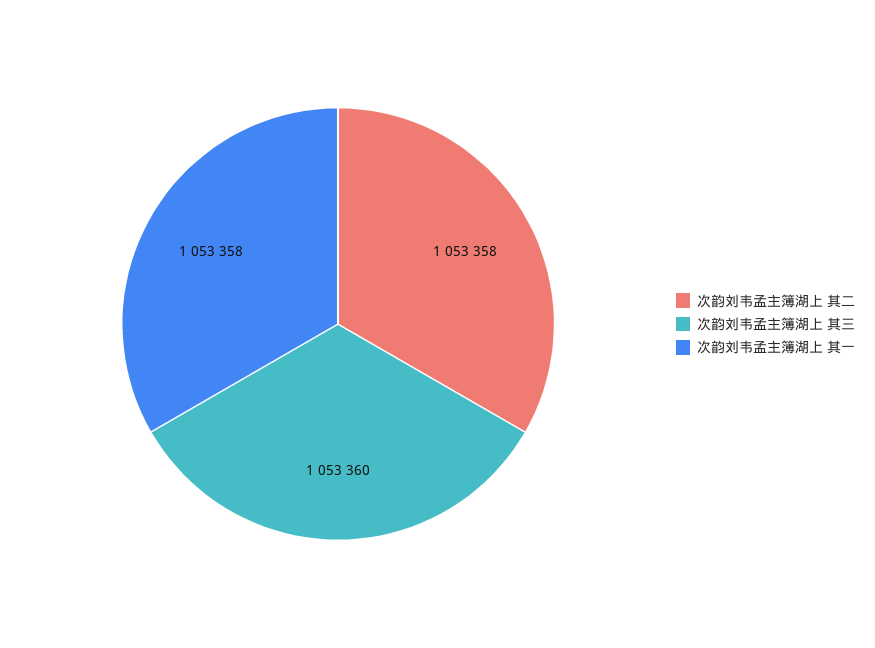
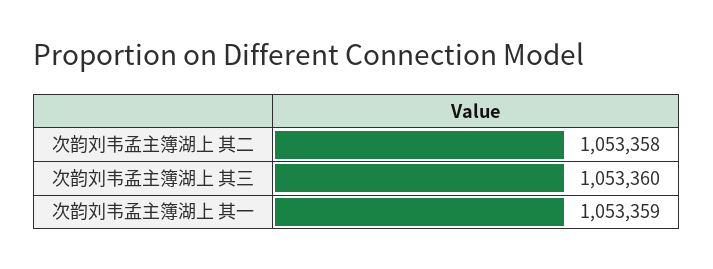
  {
    "次韵刘韦孟主簿湖上 其二": 1053358,
    "次韵刘韦孟主簿湖上 其三": 1053360,
-   "次韵刘韦孟主簿湖上 其一": 1053358
+   "次韵刘韦孟主簿湖上 其一": 1053359
  }

